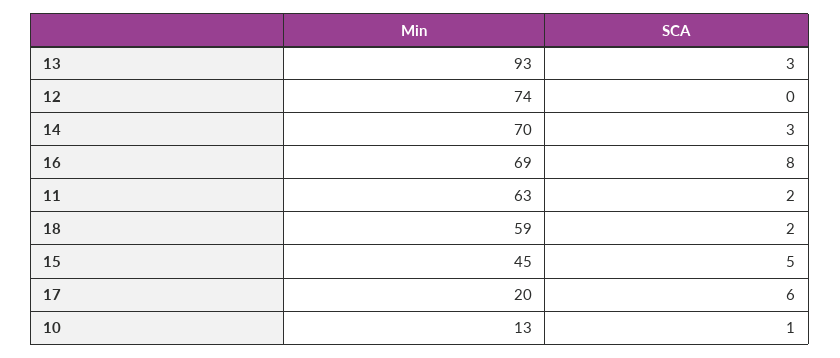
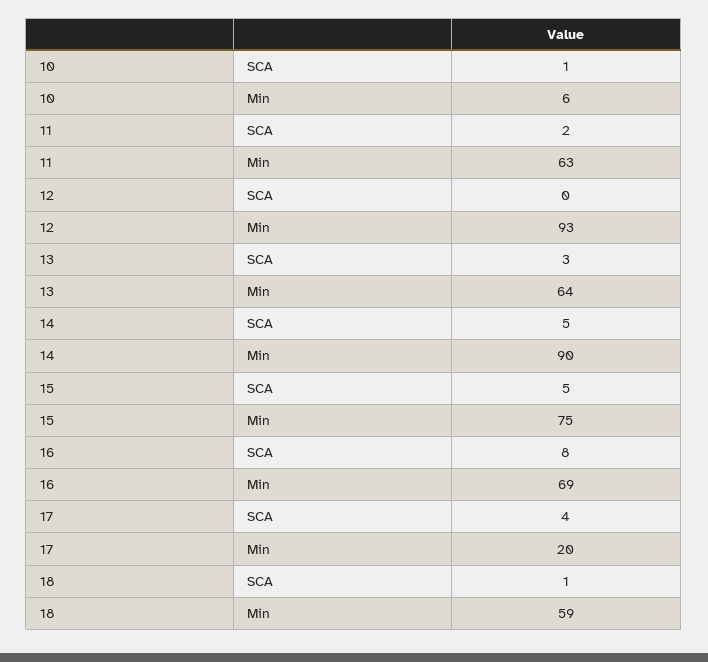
  {
    "Min": {
-     "13": 93,
+     "13": 64,
-     "12": 74,
+     "12": 93,
-     "14": 70,
+     "14": 90,
      "16": 69,
      "11": 63,
      "18": 59,
-     "15": 45,
+     "15": 75,
      "17": 20,
-     "10": 13
+     "10": 6
    },
    "SCA": {
      "13": 3,
      "12": 0,
-     "14": 3,
+     "14": 5,
      "16": 8,
      "11": 2,
-     "18": 2,
+     "18": 1,
      "15": 5,
-     "17": 6,
+     "17": 4,
      "10": 1
    }
  }

